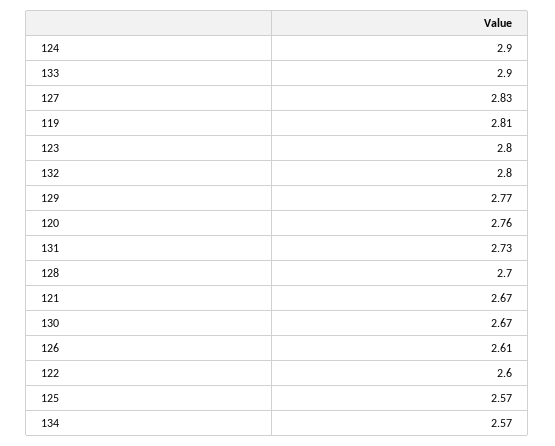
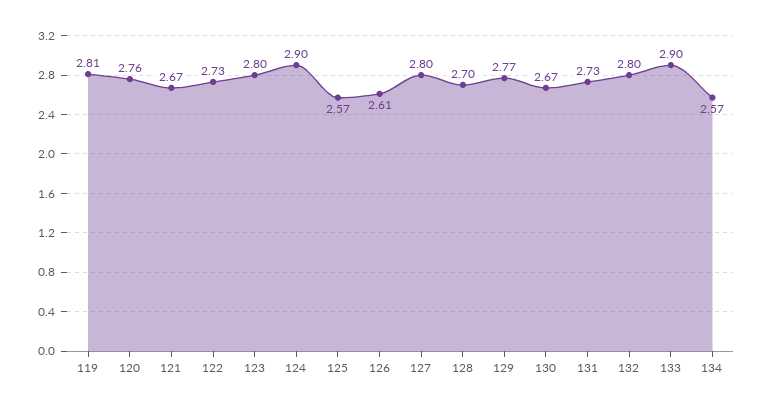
  {
    "124": 2.9,
    "133": 2.9,
-   "127": 2.83,
+   "127": 2.8,
    "119": 2.81,
    "123": 2.8,
    "132": 2.8,
    "129": 2.77,
    "120": 2.76,
    "131": 2.73,
    "128": 2.7,
    "121": 2.67,
    "130": 2.67,
    "126": 2.61,
-   "122": 2.6,
+   "122": 2.73,
    "125": 2.57,
    "134": 2.57
  }

